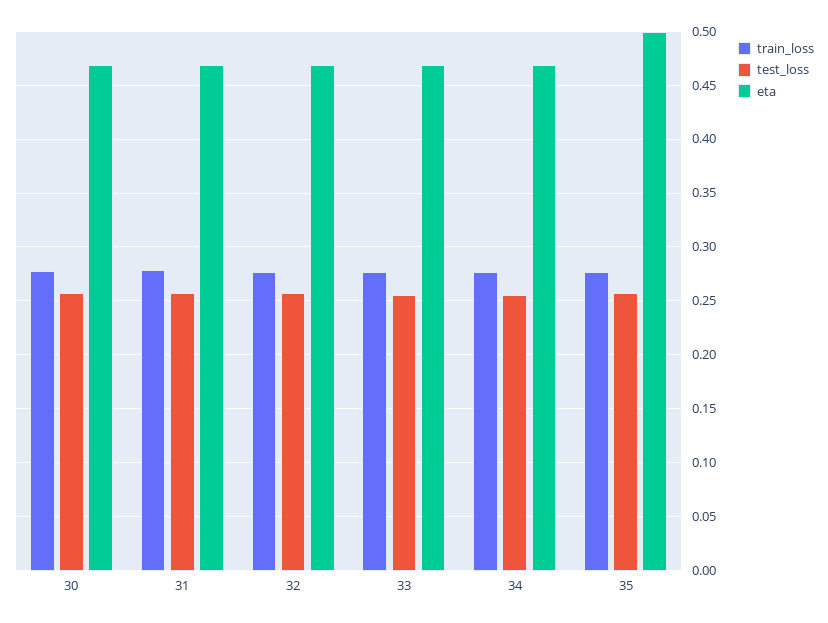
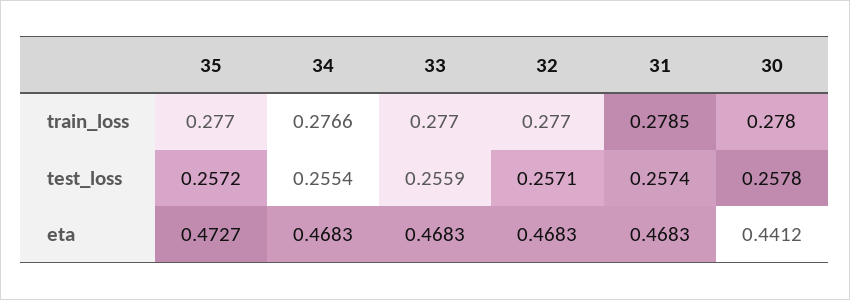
  {
    "train_loss": {
      "30": 0.278,
      "31": 0.2785,
      "32": 0.277,
      "33": 0.277,
      "34": 0.2766,
      "35": 0.277
    },
    "test_loss": {
      "30": 0.2578,
      "31": 0.2574,
      "32": 0.2571,
      "33": 0.2559,
      "34": 0.2554,
      "35": 0.2572
    },
    "eta": {
-     "30": 0.47,
+     "30": 0.4412,
      "31": 0.4683,
      "32": 0.4683,
      "33": 0.4683,
      "34": 0.4683,
-     "35": 0.5
+     "35": 0.4727
    }
  }

